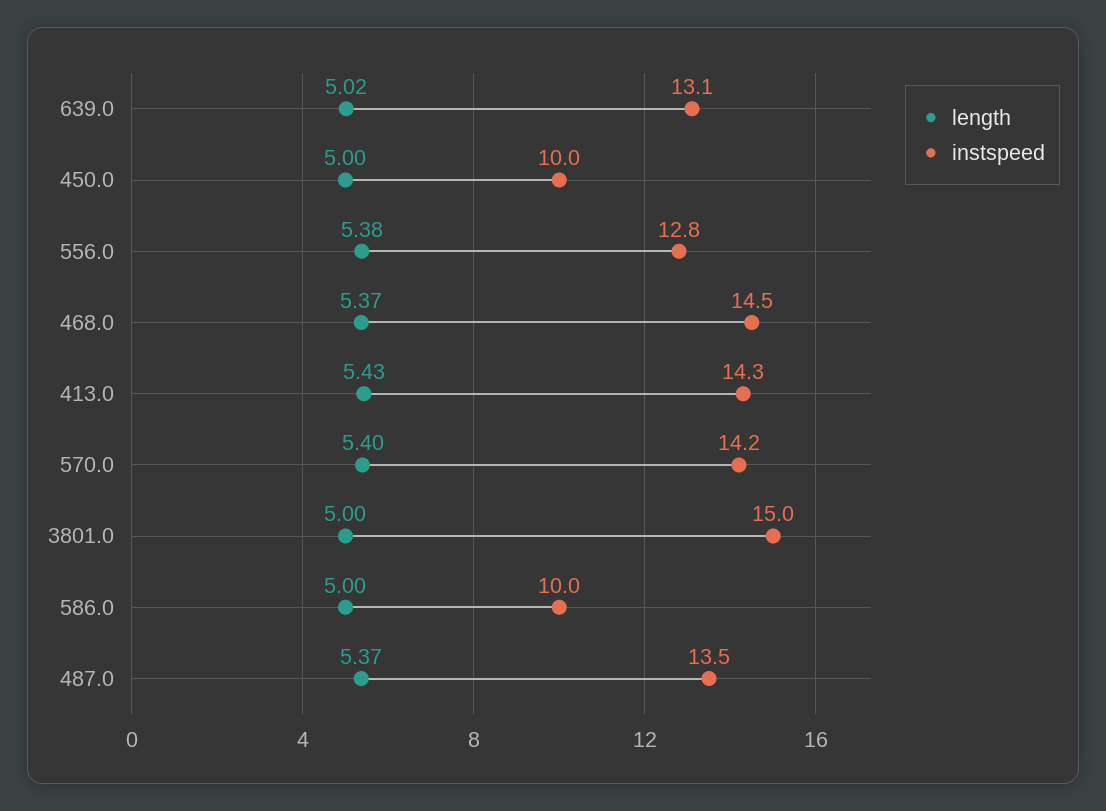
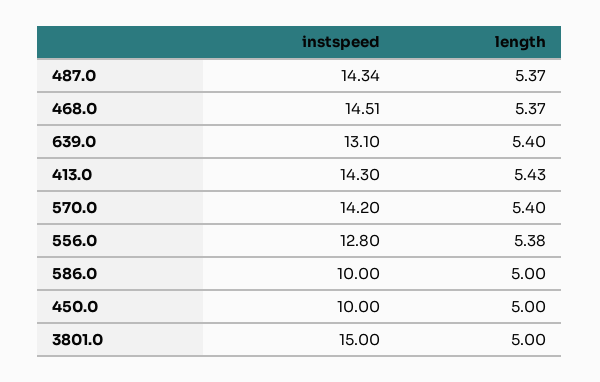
  {
    "length": {
-     "639.0": 5.02,
+     "639.0": 5.4,
      "450.0": 5,
      "556.0": 5.38,
      "468.0": 5.37,
      "413.0": 5.43,
      "570.0": 5.4,
      "3801.0": 5,
      "586.0": 5,
      "487.0": 5.37
    },
    "instspeed": {
      "639.0": 13.1,
      "450.0": 10,
      "556.0": 12.8,
      "468.0": 14.51,
      "413.0": 14.3,
      "570.0": 14.2,
      "3801.0": 15,
      "586.0": 10,
-     "487.0": 13.5
+     "487.0": 14.34
    }
  }

